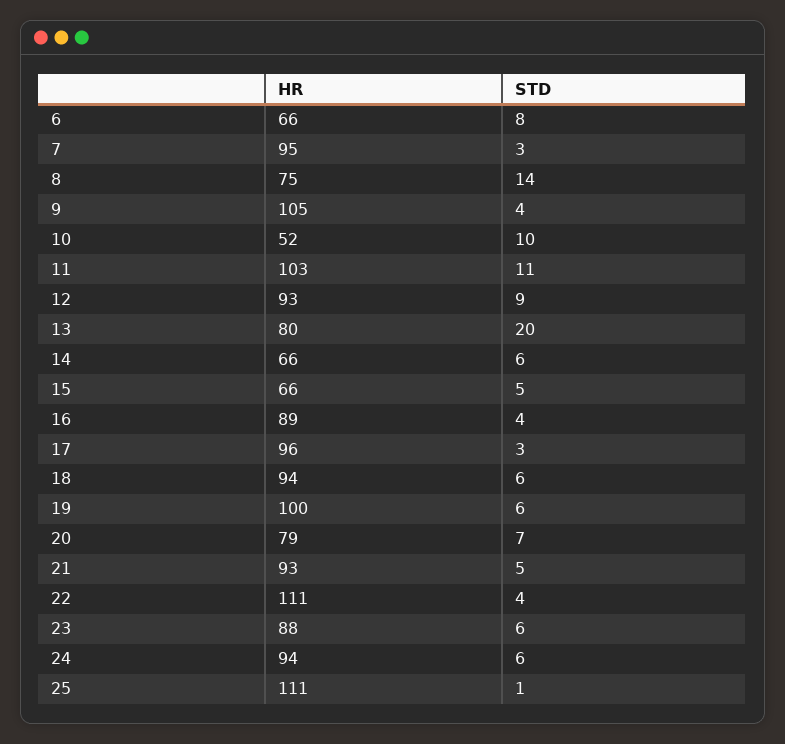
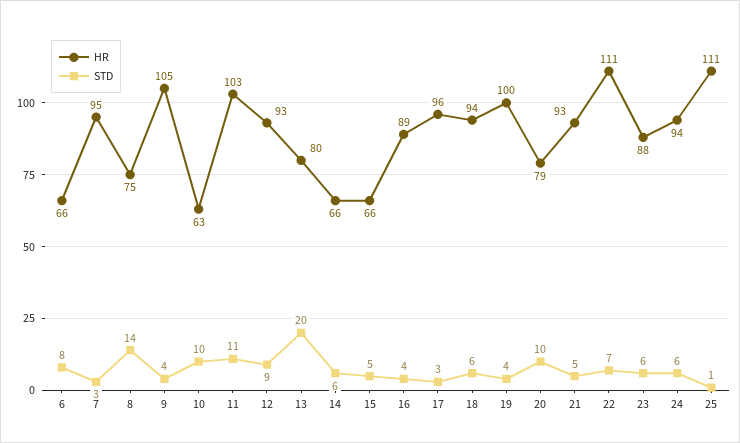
  {
    "HR": {
      "6": 66,
      "7": 95,
      "8": 75,
      "9": 105,
-     "10": 52,
+     "10": 63,
      "11": 103,
      "12": 93,
      "13": 80,
      "14": 66,
      "15": 66,
      "16": 89,
      "17": 96,
      "18": 94,
      "19": 100,
      "20": 79,
      "21": 93,
      "22": 111,
      "23": 88,
      "24": 94,
      "25": 111
    },
    "STD": {
      "6": 8,
      "7": 3,
      "8": 14,
      "9": 4,
      "10": 10,
      "11": 11,
      "12": 9,
      "13": 20,
      "14": 6,
      "15": 5,
      "16": 4,
      "17": 3,
      "18": 6,
-     "19": 6,
+     "19": 4,
-     "20": 7,
+     "20": 10,
      "21": 5,
-     "22": 4,
+     "22": 7,
      "23": 6,
      "24": 6,
      "25": 1
    }
  }

